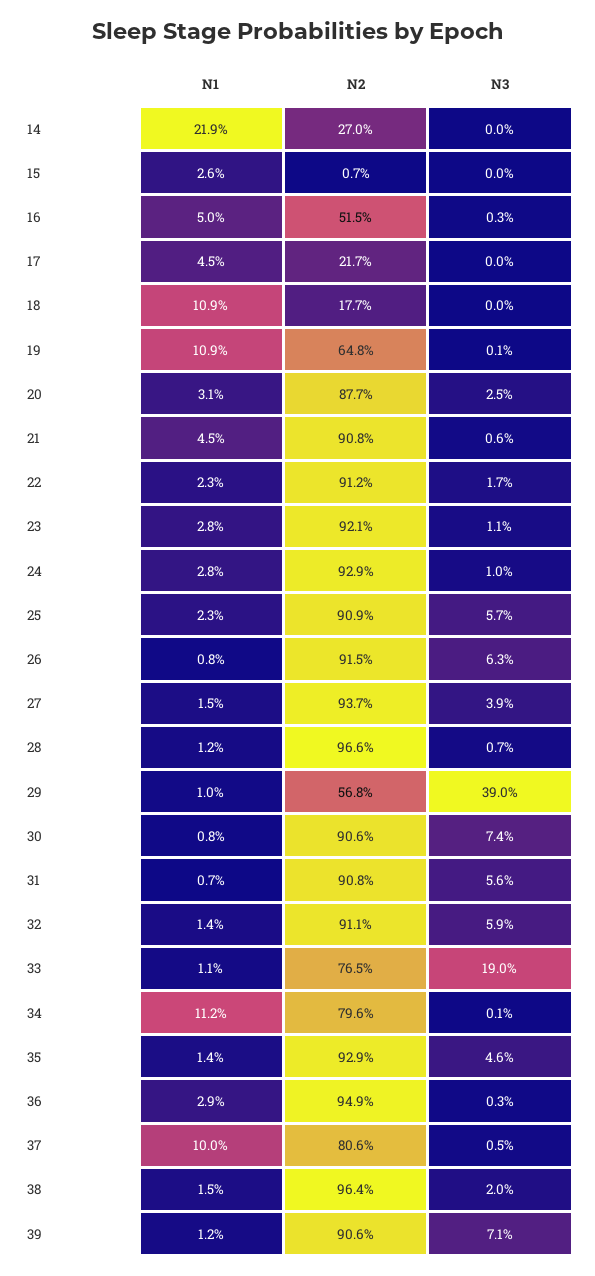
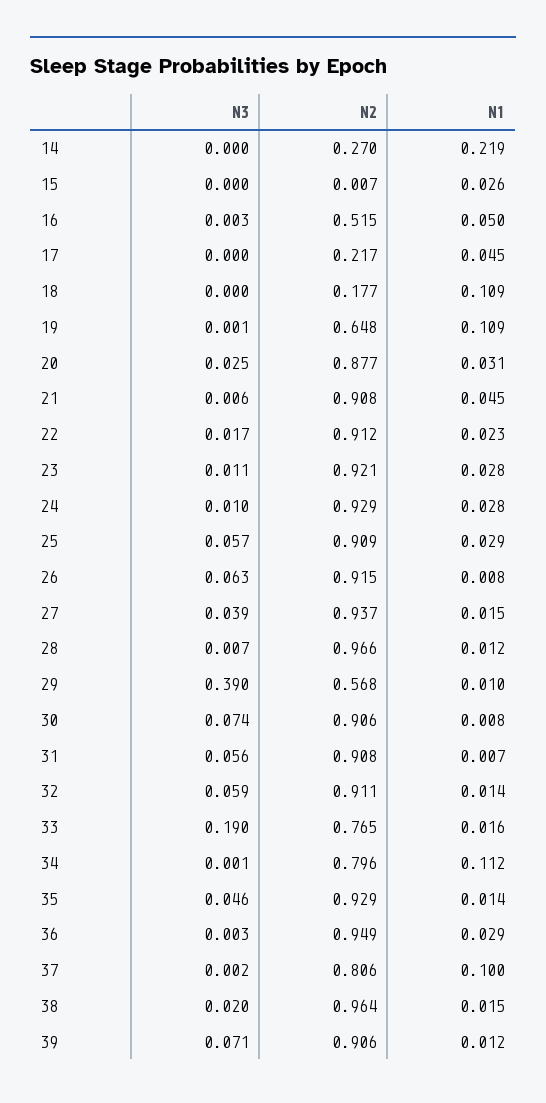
  {
    "N1": {
      "14": 0.219,
      "15": 0.026,
      "16": 0.05,
      "17": 0.045,
      "18": 0.109,
      "19": 0.109,
      "20": 0.031,
      "21": 0.045,
      "22": 0.023,
      "23": 0.028,
      "24": 0.028,
-     "25": 0.023,
+     "25": 0.029,
      "26": 0.008,
      "27": 0.015,
      "28": 0.012,
      "29": 0.01,
      "30": 0.008,
      "31": 0.007,
      "32": 0.014,
-     "33": 0.011,
+     "33": 0.016,
      "34": 0.112,
      "35": 0.014,
      "36": 0.029,
      "37": 0.1,
      "38": 0.015,
      "39": 0.012
    },
    "N2": {
      "14": 0.27,
      "15": 0.007,
      "16": 0.515,
      "17": 0.217,
      "18": 0.177,
      "19": 0.648,
      "20": 0.877,
      "21": 0.908,
      "22": 0.912,
      "23": 0.921,
      "24": 0.929,
      "25": 0.909,
      "26": 0.915,
      "27": 0.937,
      "28": 0.966,
      "29": 0.568,
      "30": 0.906,
      "31": 0.908,
      "32": 0.911,
      "33": 0.765,
      "34": 0.796,
      "35": 0.929,
      "36": 0.949,
      "37": 0.806,
      "38": 0.964,
      "39": 0.906
    },
    "N3": {
      "14": 0,
      "15": 0,
      "16": 0.003,
      "17": 0,
      "18": 0,
      "19": 0.001,
      "20": 0.025,
      "21": 0.006,
      "22": 0.017,
      "23": 0.011,
      "24": 0.01,
      "25": 0.057,
      "26": 0.063,
      "27": 0.039,
      "28": 0.007,
      "29": 0.39,
      "30": 0.074,
      "31": 0.056,
      "32": 0.059,
      "33": 0.19,
      "34": 0.001,
      "35": 0.046,
      "36": 0.003,
-     "37": 0.005,
+     "37": 0.002,
      "38": 0.02,
      "39": 0.071
    }
  }

